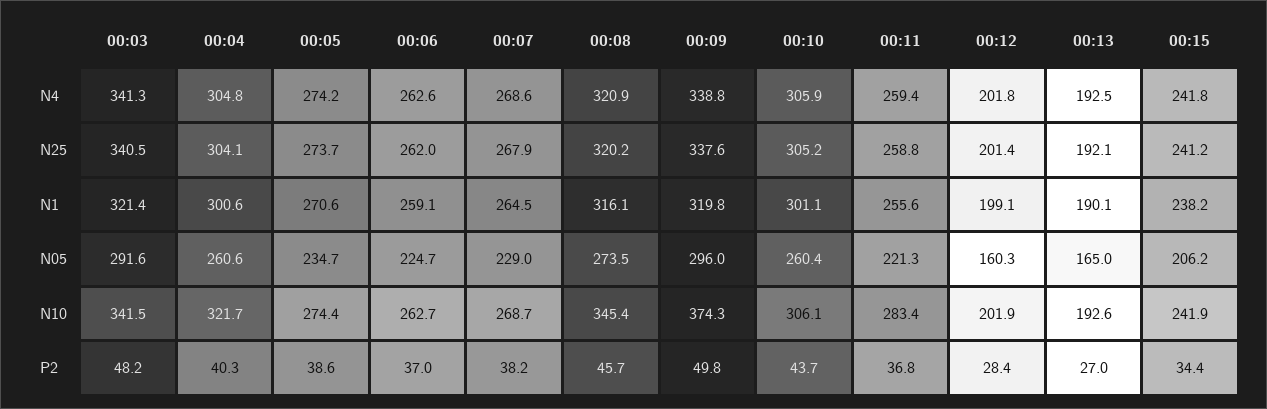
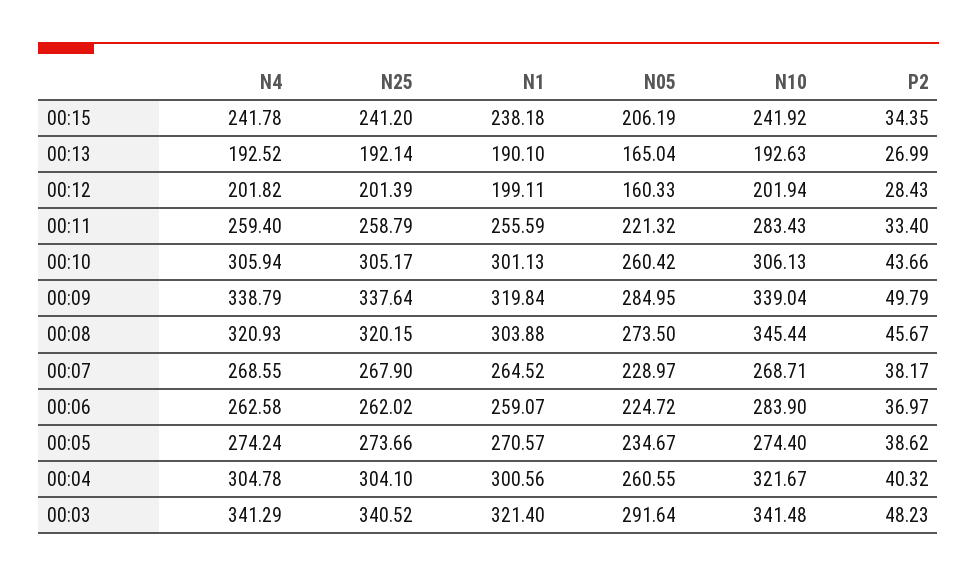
  {
    "00:03": {
      "N4": 341.29,
      "N25": 340.52,
      "N1": 321.4,
      "N05": 291.64,
      "N10": 341.48,
      "P2": 48.23
    },
    "00:04": {
      "N4": 304.78,
      "N25": 304.1,
      "N1": 300.56,
      "N05": 260.55,
      "N10": 321.67,
      "P2": 40.32
    },
    "00:05": {
      "N4": 274.24,
      "N25": 273.66,
      "N1": 270.57,
      "N05": 234.67,
      "N10": 274.4,
      "P2": 38.62
    },
    "00:06": {
      "N4": 262.58,
      "N25": 262.02,
      "N1": 259.07,
      "N05": 224.72,
-     "N10": 262.7,
+     "N10": 283.9,
      "P2": 36.97
    },
    "00:07": {
      "N4": 268.55,
      "N25": 267.9,
      "N1": 264.52,
      "N05": 228.97,
      "N10": 268.71,
      "P2": 38.17
    },
    "00:08": {
      "N4": 320.93,
      "N25": 320.15,
-     "N1": 316.1,
+     "N1": 303.88,
      "N05": 273.5,
      "N10": 345.44,
      "P2": 45.67
    },
    "00:09": {
      "N4": 338.79,
      "N25": 337.64,
      "N1": 319.84,
-     "N05": 296,
+     "N05": 284.95,
-     "N10": 374.3,
+     "N10": 339.04,
      "P2": 49.79
    },
    "00:10": {
      "N4": 305.94,
      "N25": 305.17,
      "N1": 301.13,
      "N05": 260.42,
      "N10": 306.13,
      "P2": 43.66
    },
    "00:11": {
      "N4": 259.4,
      "N25": 258.79,
      "N1": 255.59,
      "N05": 221.32,
      "N10": 283.43,
-     "P2": 36.8
+     "P2": 33.4
    },
    "00:12": {
      "N4": 201.82,
      "N25": 201.39,
      "N1": 199.11,
      "N05": 160.33,
      "N10": 201.94,
      "P2": 28.43
    },
    "00:13": {
      "N4": 192.52,
      "N25": 192.14,
      "N1": 190.1,
      "N05": 165.04,
      "N10": 192.63,
      "P2": 26.99
    },
    "00:15": {
      "N4": 241.78,
      "N25": 241.2,
      "N1": 238.18,
      "N05": 206.19,
      "N10": 241.92,
      "P2": 34.35
    }
  }

